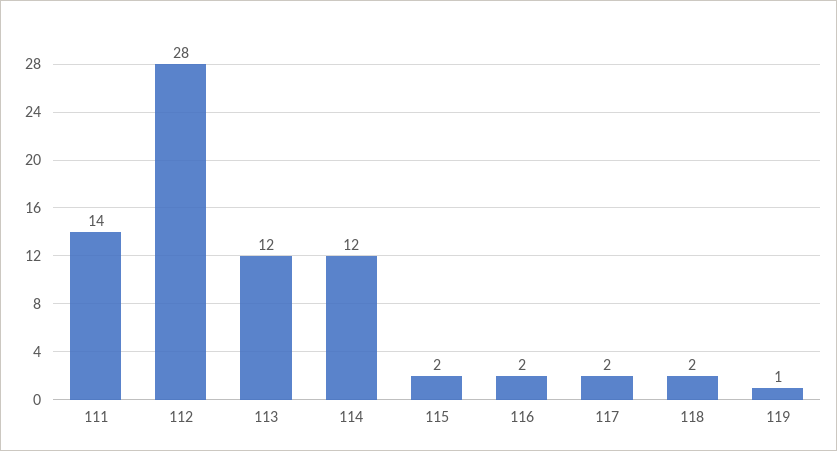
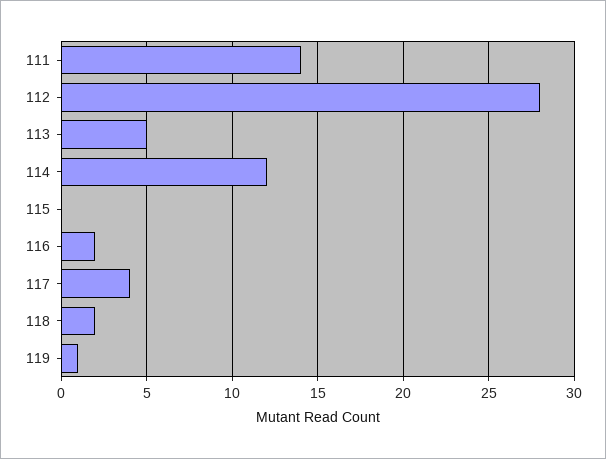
  {
    "111": 14,
    "112": 28,
-   "113": 12,
+   "113": 5,
    "114": 12,
-   "115": 2,
+   "115": 0,
    "116": 2,
-   "117": 2,
+   "117": 4,
    "118": 2,
    "119": 1
  }

